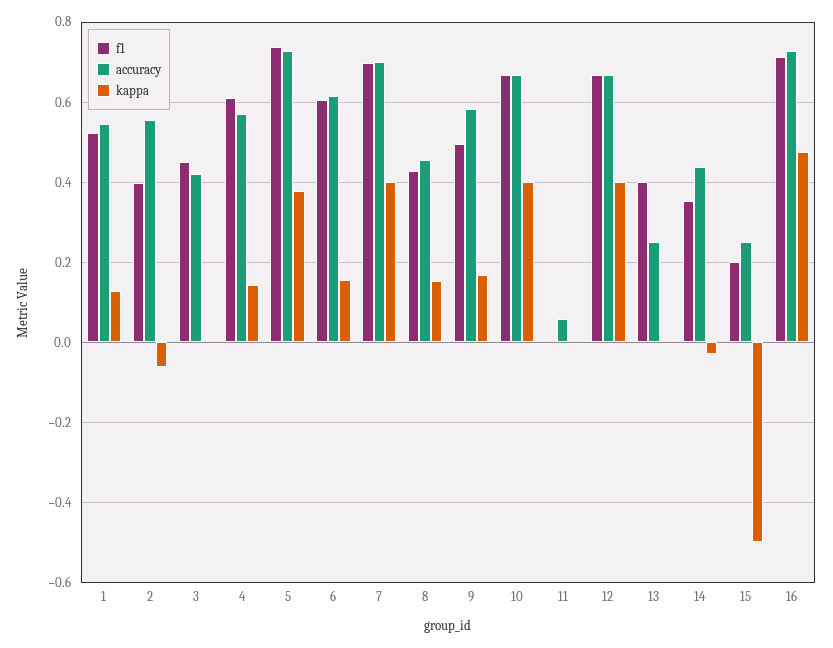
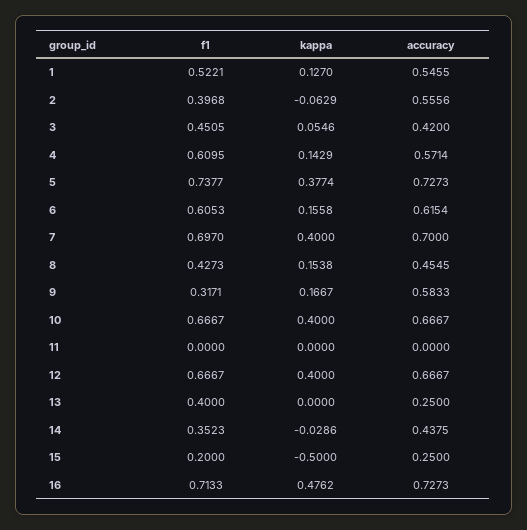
  {
    "f1": {
      "1": 0.5221,
      "2": 0.3968,
      "3": 0.4505,
      "4": 0.6095,
      "5": 0.7377,
      "6": 0.6053,
      "7": 0.697,
      "8": 0.4273,
-     "9": 0.5,
+     "9": 0.3171,
      "10": 0.6667,
      "11": 0,
      "12": 0.6667,
      "13": 0.4,
      "14": 0.3523,
      "15": 0.2,
      "16": 0.7133
    },
    "accuracy": {
      "1": 0.5455,
      "2": 0.5556,
      "3": 0.42,
      "4": 0.5714,
      "5": 0.7273,
      "6": 0.6154,
      "7": 0.7,
      "8": 0.4545,
      "9": 0.5833,
      "10": 0.6667,
-     "11": 0.06,
+     "11": 0,
      "12": 0.6667,
      "13": 0.25,
      "14": 0.4375,
      "15": 0.25,
      "16": 0.7273
    },
    "kappa": {
      "1": 0.127,
      "2": -0.0629,
-     "3": 0,
+     "3": 0.0546,
      "4": 0.1429,
      "5": 0.3774,
      "6": 0.1558,
      "7": 0.4,
      "8": 0.1538,
      "9": 0.1667,
      "10": 0.4,
      "11": 0,
      "12": 0.4,
      "13": 0,
      "14": -0.0286,
      "15": -0.5,
      "16": 0.4762
    }
  }

